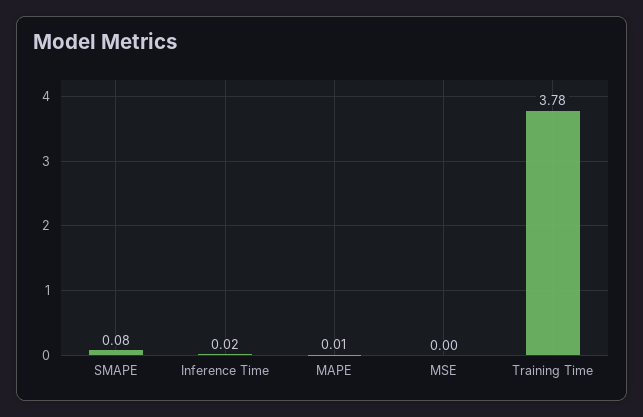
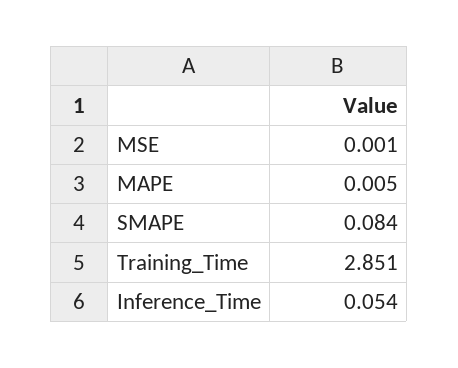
  {
    "SMAPE": 0.084,
-   "Inference Time": 0.02,
+   "Inference Time": 0.054,
    "MAPE": 0.005,
    "MSE": 0.001,
-   "Training Time": 3.78
+   "Training Time": 2.851
  }

